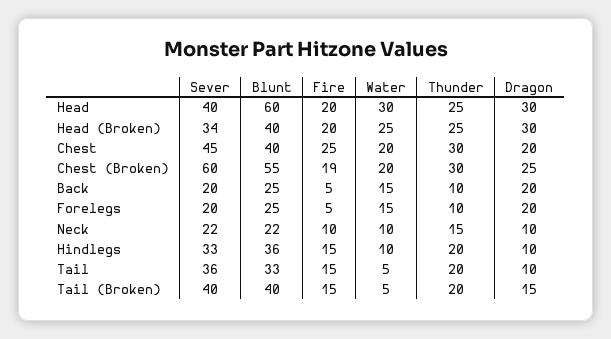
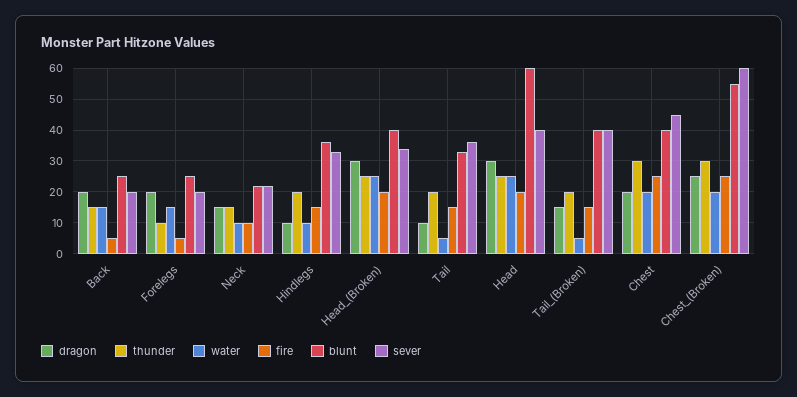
  {
    "Sever": {
      "Head": 40,
      "Head (Broken)": 34,
      "Chest": 45,
      "Chest (Broken)": 60,
      "Back": 20,
      "Forelegs": 20,
      "Neck": 22,
      "Hindlegs": 33,
      "Tail": 36,
      "Tail (Broken)": 40
    },
    "Blunt": {
      "Head": 60,
      "Head (Broken)": 40,
      "Chest": 40,
      "Chest (Broken)": 55,
      "Back": 25,
      "Forelegs": 25,
      "Neck": 22,
      "Hindlegs": 36,
      "Tail": 33,
      "Tail (Broken)": 40
    },
    "Fire": {
      "Head": 20,
      "Head (Broken)": 20,
      "Chest": 25,
-     "Chest (Broken)": 19,
+     "Chest (Broken)": 25,
      "Back": 5,
      "Forelegs": 5,
      "Neck": 10,
      "Hindlegs": 15,
      "Tail": 15,
      "Tail (Broken)": 15
    },
    "Water": {
-     "Head": 30,
+     "Head": 25,
      "Head (Broken)": 25,
      "Chest": 20,
      "Chest (Broken)": 20,
      "Back": 15,
      "Forelegs": 15,
      "Neck": 10,
      "Hindlegs": 10,
      "Tail": 5,
      "Tail (Broken)": 5
    },
    "Thunder": {
      "Head": 25,
      "Head (Broken)": 25,
      "Chest": 30,
      "Chest (Broken)": 30,
-     "Back": 10,
+     "Back": 15,
      "Forelegs": 10,
      "Neck": 15,
      "Hindlegs": 20,
      "Tail": 20,
      "Tail (Broken)": 20
    },
    "Dragon": {
      "Head": 30,
      "Head (Broken)": 30,
      "Chest": 20,
      "Chest (Broken)": 25,
      "Back": 20,
      "Forelegs": 20,
-     "Neck": 10,
+     "Neck": 15,
      "Hindlegs": 10,
      "Tail": 10,
      "Tail (Broken)": 15
    }
  }

